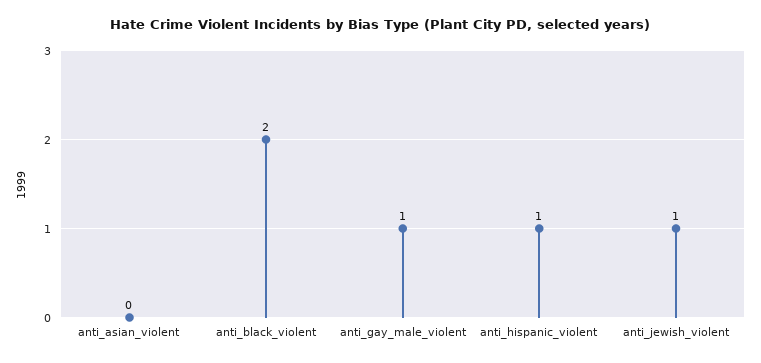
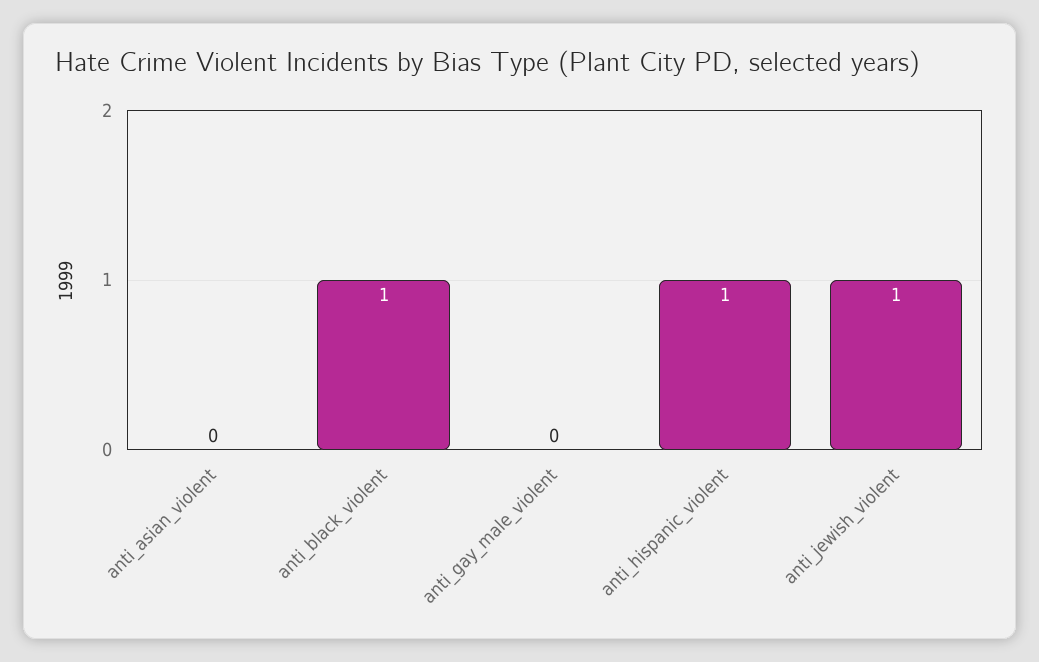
  {
    "anti_asian_violent": 0,
-   "anti_black_violent": 2,
+   "anti_black_violent": 1,
-   "anti_gay_male_violent": 1,
+   "anti_gay_male_violent": 0,
    "anti_hispanic_violent": 1,
    "anti_jewish_violent": 1
  }

